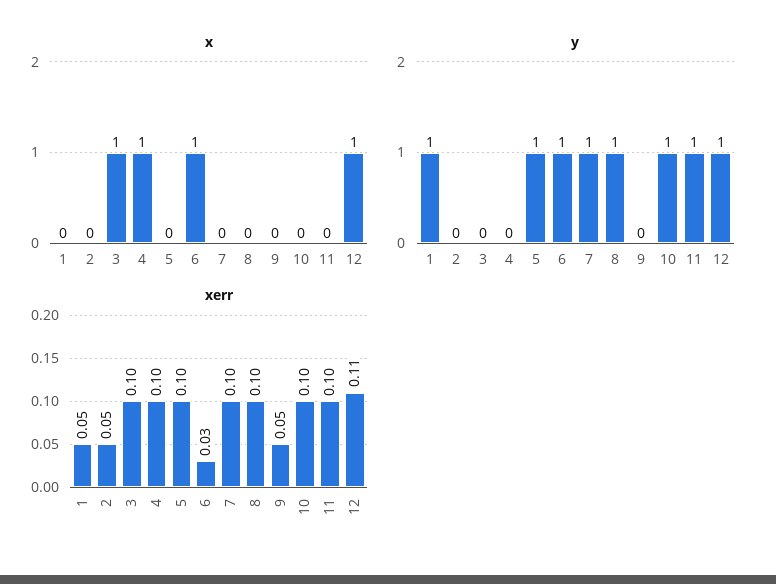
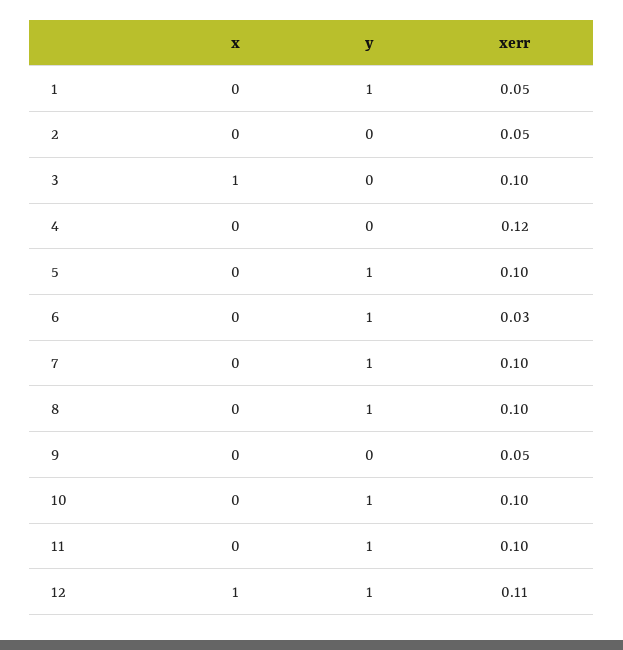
  {
    "x": {
      "1": 0,
      "2": 0,
      "3": 1,
-     "4": 1,
+     "4": 0,
      "5": 0,
-     "6": 1,
+     "6": 0,
      "7": 0,
      "8": 0,
      "9": 0,
      "10": 0,
      "11": 0,
      "12": 1
    },
    "y": {
      "1": 1,
      "2": 0,
      "3": 0,
      "4": 0,
      "5": 1,
      "6": 1,
      "7": 1,
      "8": 1,
      "9": 0,
      "10": 1,
      "11": 1,
      "12": 1
    },
    "xerr": {
      "1": 0.05,
      "2": 0.05,
      "3": 0.1,
-     "4": 0.1,
+     "4": 0.12,
      "5": 0.1,
      "6": 0.03,
      "7": 0.1,
      "8": 0.1,
      "9": 0.05,
      "10": 0.1,
      "11": 0.1,
      "12": 0.11
    }
  }

